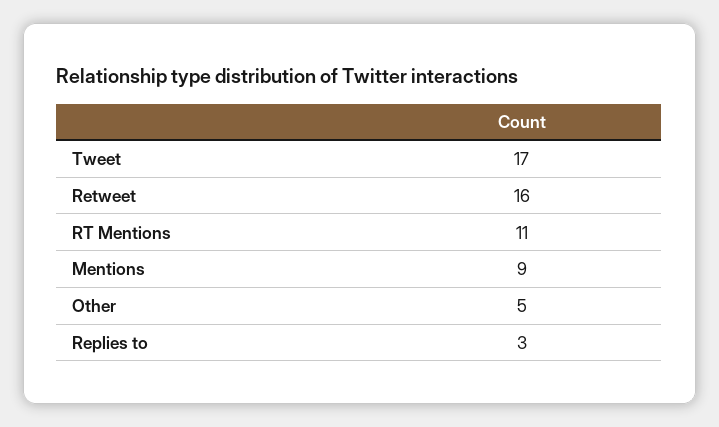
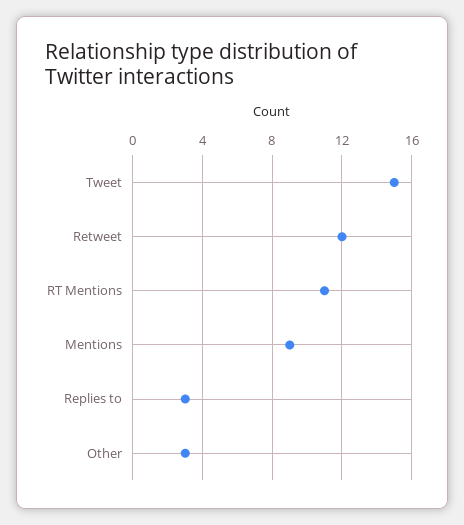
  {
-   "Tweet": 17,
+   "Tweet": 15,
-   "Retweet": 16,
+   "Retweet": 12,
    "RT Mentions": 11,
    "Mentions": 9,
-   "Other": 5,
+   "Other": 3,
    "Replies to": 3
  }

